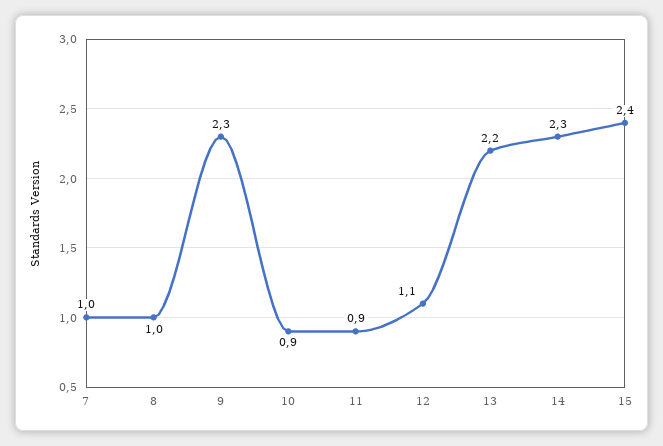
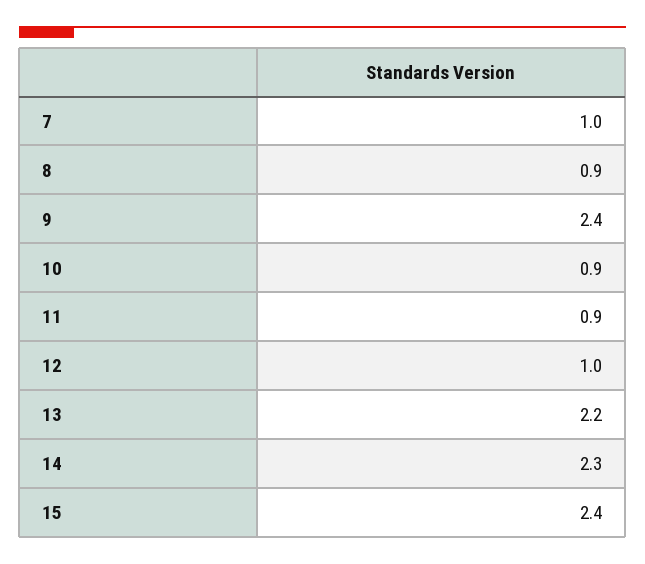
  {
    "7": 1,
-   "8": 1,
+   "8": 0.9,
-   "9": 2.3,
+   "9": 2.4,
    "10": 0.9,
    "11": 0.9,
-   "12": 1.1,
+   "12": 1,
    "13": 2.2,
    "14": 2.3,
    "15": 2.4
  }

